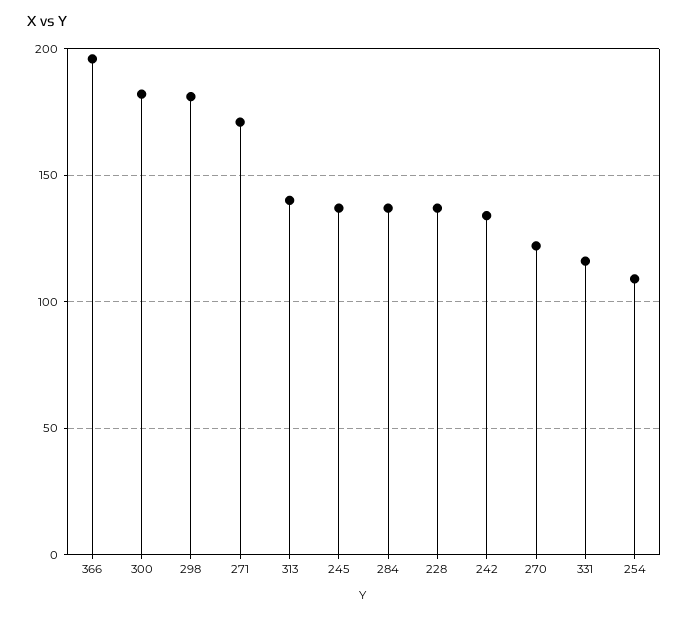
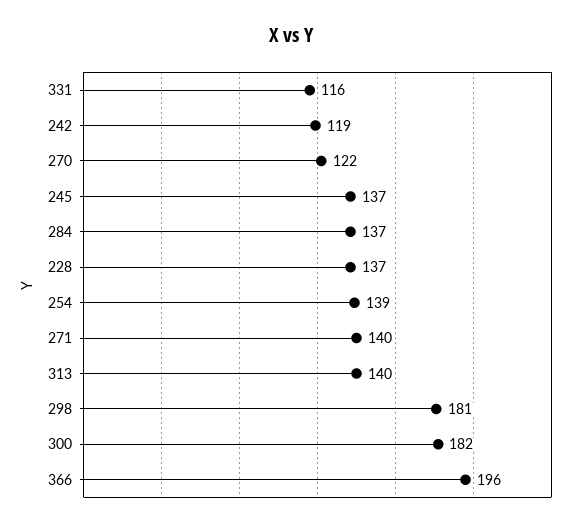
  {
    "366": 196,
    "300": 182,
    "298": 181,
-   "271": 170,
+   "271": 140,
    "313": 140,
    "245": 137,
    "284": 137,
    "228": 137,
-   "242": 135,
+   "242": 119,
    "270": 122,
    "331": 116,
-   "254": 110
+   "254": 139
  }

